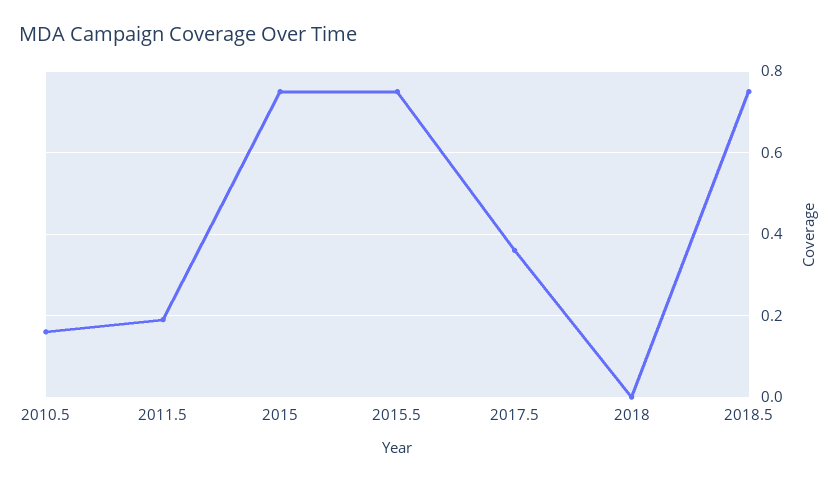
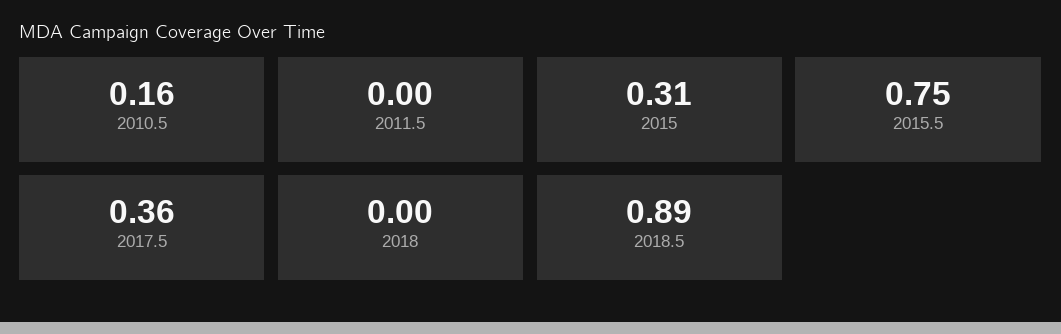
  {
    "2010.5": 0.16,
-   "2011.5": 0.2,
+   "2011.5": 0,
-   "2015": 0.75,
+   "2015": 0.31,
    "2015.5": 0.75,
    "2017.5": 0.36,
    "2018": 0,
-   "2018.5": 0.75
+   "2018.5": 0.89
  }

